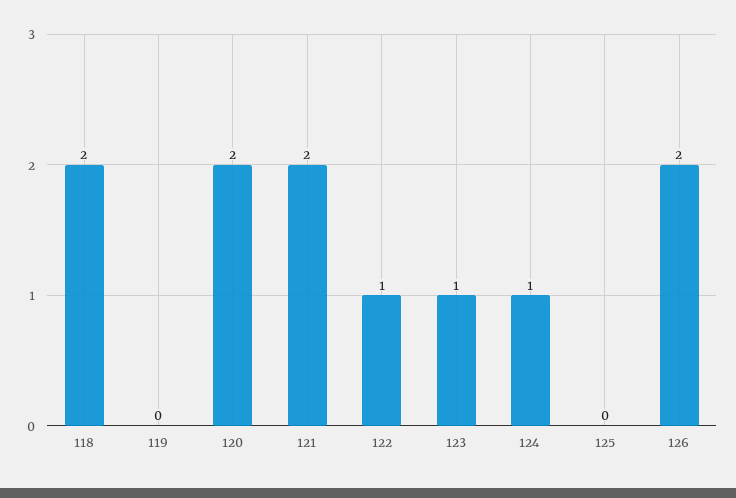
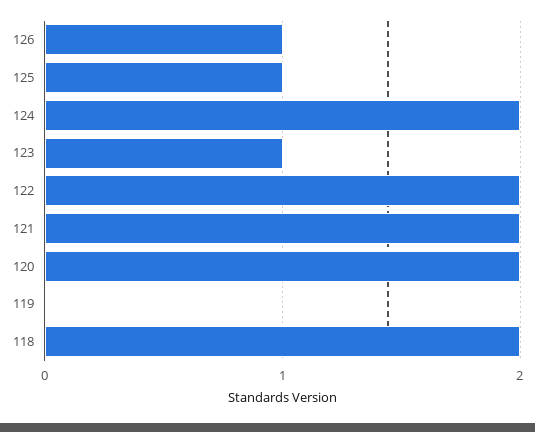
  {
    "118": 2,
    "119": 0,
    "120": 2,
    "121": 2,
-   "122": 1,
+   "122": 2,
    "123": 1,
-   "124": 1,
+   "124": 2,
-   "125": 0,
+   "125": 1,
-   "126": 2
+   "126": 1
  }

